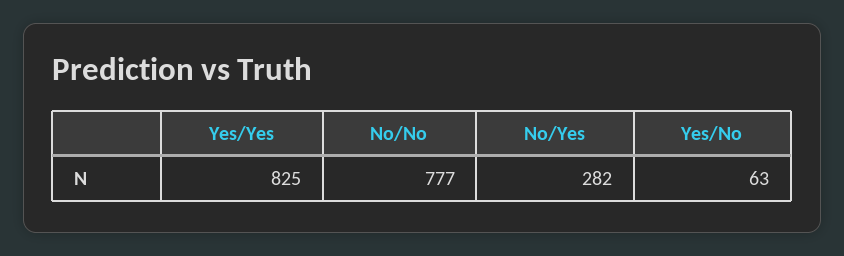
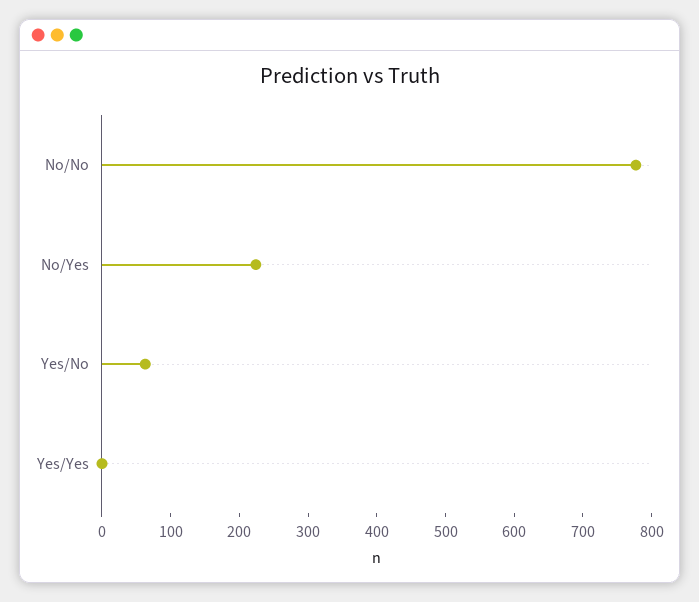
  {
-   "Yes/Yes": 825,
+   "Yes/Yes": 0,
    "No/No": 777,
-   "No/Yes": 282,
+   "No/Yes": 220,
    "Yes/No": 63
  }

